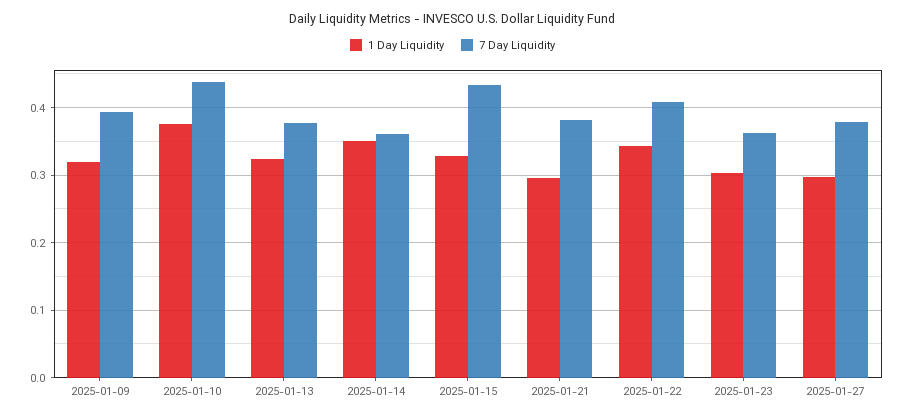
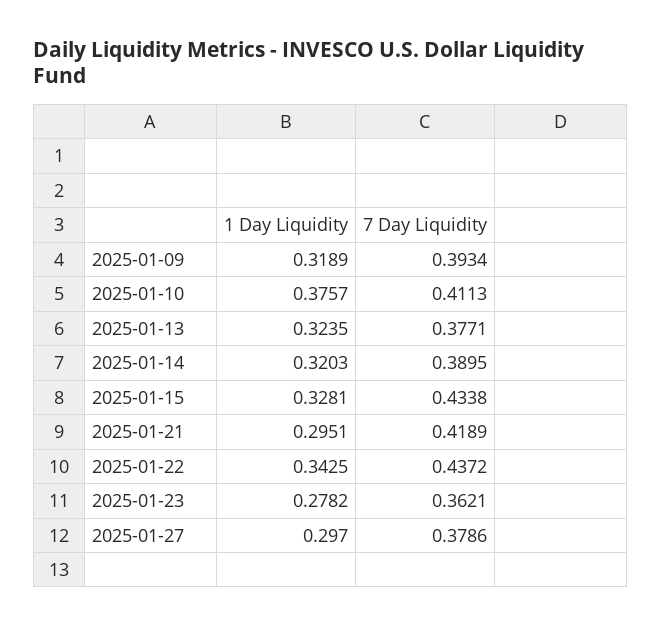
  {
    "1 Day Liquidity": {
      "2025-01-09": 0.3189,
      "2025-01-10": 0.3757,
      "2025-01-13": 0.3235,
-     "2025-01-14": 0.35,
+     "2025-01-14": 0.3203,
      "2025-01-15": 0.3281,
      "2025-01-21": 0.2951,
      "2025-01-22": 0.3425,
-     "2025-01-23": 0.3,
+     "2025-01-23": 0.2782,
      "2025-01-27": 0.297
    },
    "7 Day Liquidity": {
      "2025-01-09": 0.3934,
-     "2025-01-10": 0.44,
+     "2025-01-10": 0.4113,
      "2025-01-13": 0.3771,
-     "2025-01-14": 0.36,
+     "2025-01-14": 0.3895,
      "2025-01-15": 0.4338,
-     "2025-01-21": 0.38,
+     "2025-01-21": 0.4189,
-     "2025-01-22": 0.41,
+     "2025-01-22": 0.4372,
      "2025-01-23": 0.3621,
      "2025-01-27": 0.3786
    }
  }

